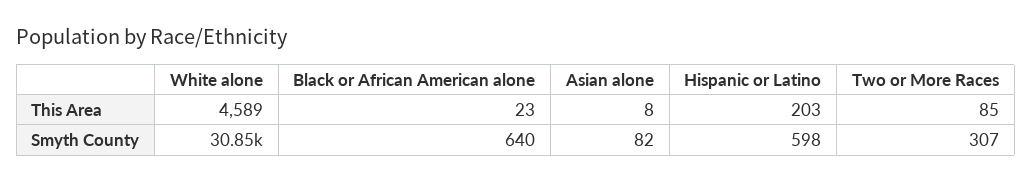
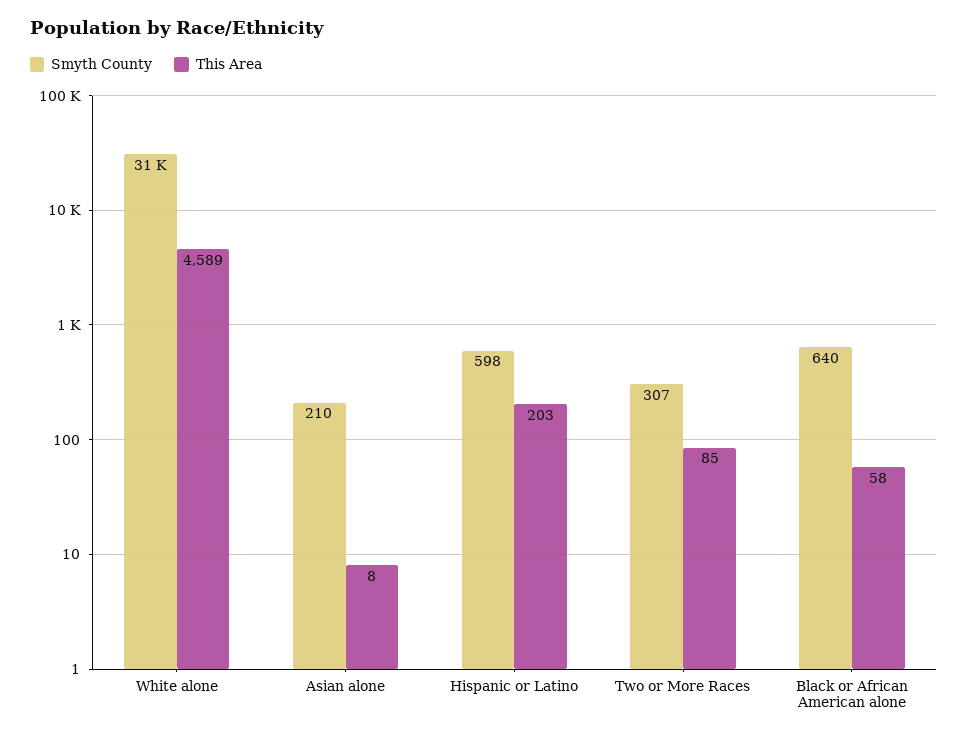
  {
    "This Area": {
      "White alone": 4589,
-     "Black or African American alone": 23,
+     "Black or African American alone": 58,
      "Asian alone": 8,
      "Hispanic or Latino": 203,
      "Two or More Races": 85
    },
    "Smyth County": {
      "White alone": 30850,
      "Black or African American alone": 640,
-     "Asian alone": 82,
+     "Asian alone": 210,
      "Hispanic or Latino": 598,
      "Two or More Races": 307
    }
  }

